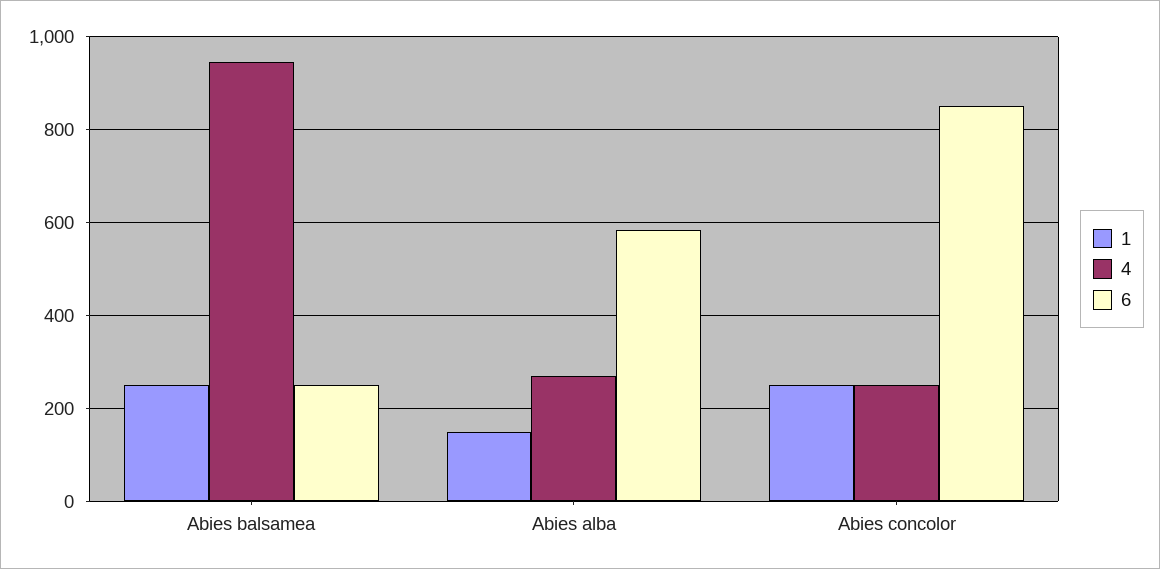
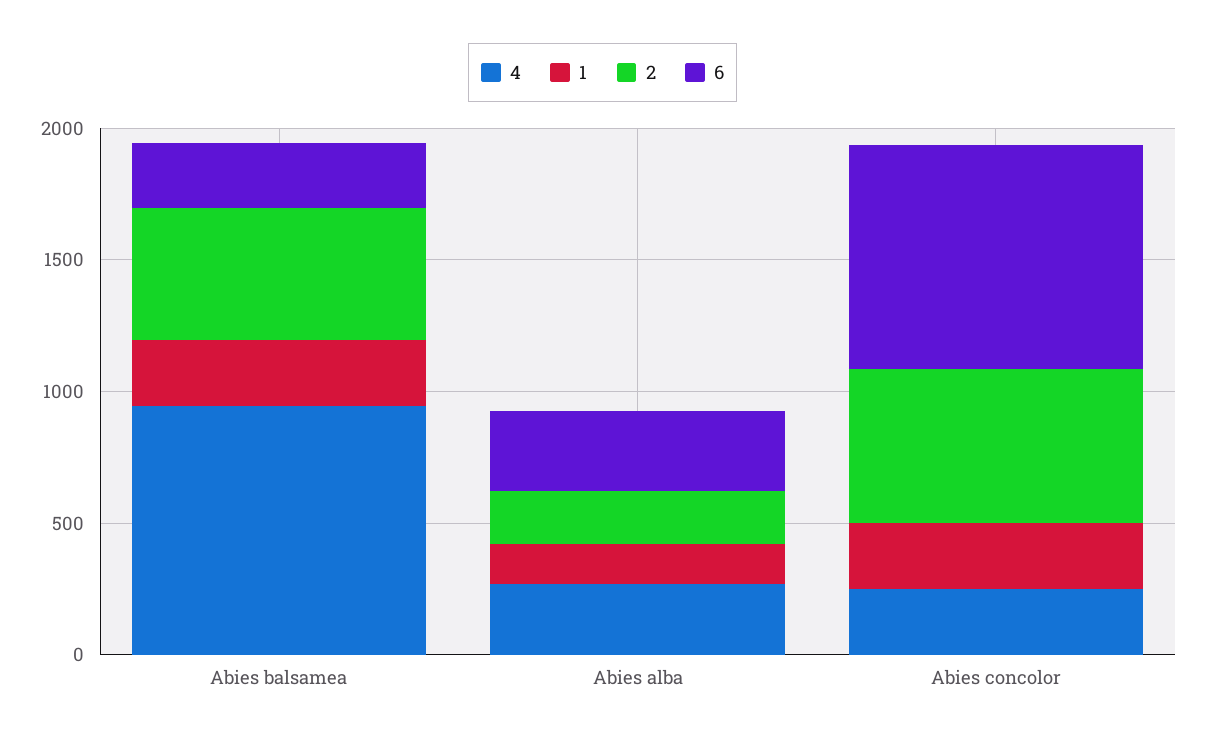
  {
    "1": {
      "Abies balsamea": 260,
      "Abies alba": 160,
      "Abies concolor": 260
    },
    "4": {
      "Abies balsamea": 940,
      "Abies alba": 280,
      "Abies concolor": 260
    },
    "6": {
      "Abies balsamea": 260,
-     "Abies alba": 580,
+     "Abies alba": 300,
      "Abies concolor": 860
-   }
+   },
+   "2": {
+     "Abies balsamea": 500,
+     "Abies alba": 200,
+     "Abies concolor": 600
+   }
  }

